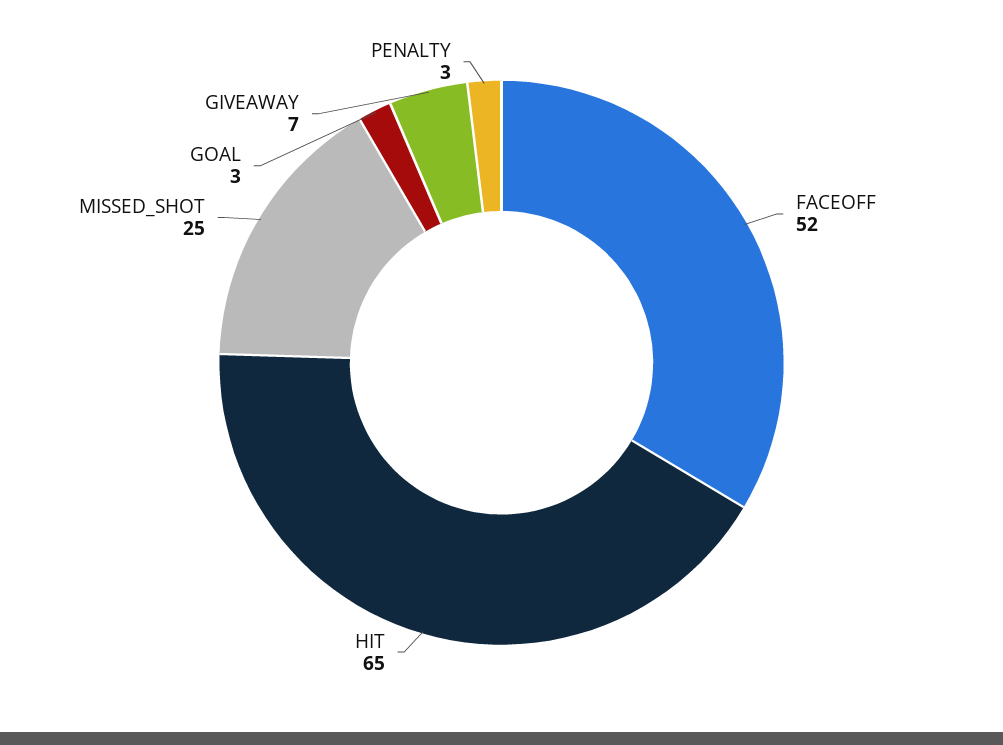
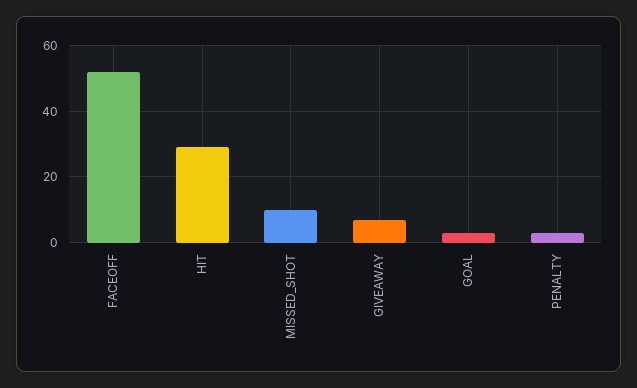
  {
    "FACEOFF": 52,
-   "HIT": 65,
+   "HIT": 30,
-   "MISSED_SHOT": 25,
+   "MISSED_SHOT": 10,
    "GOAL": 3,
    "GIVEAWAY": 7,
    "PENALTY": 3
  }

